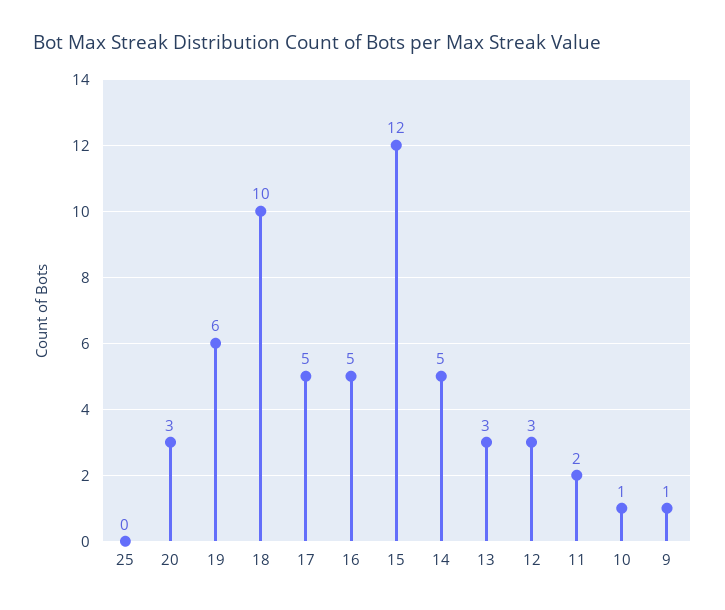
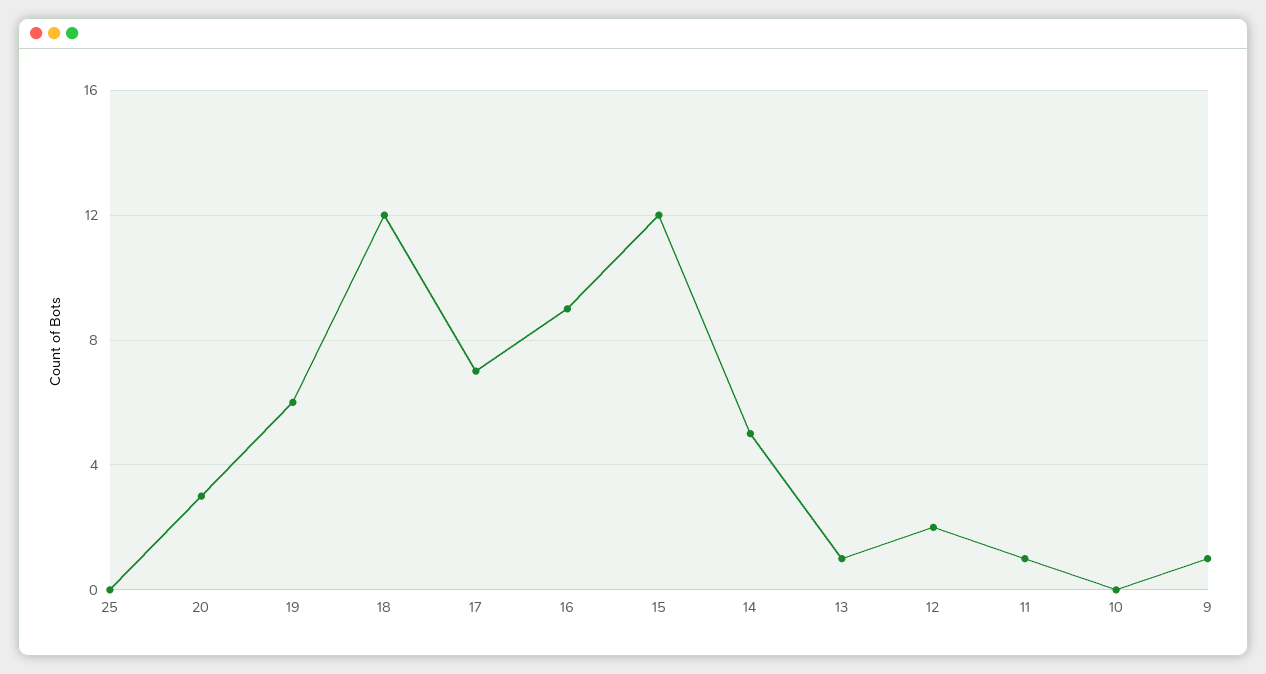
  {
    "25": 0,
    "20": 3,
    "19": 6,
-   "18": 10,
+   "18": 12,
-   "17": 5,
+   "17": 7,
-   "16": 5,
+   "16": 9,
    "15": 12,
    "14": 5,
-   "13": 3,
+   "13": 1,
-   "12": 3,
+   "12": 2,
-   "11": 2,
+   "11": 1,
-   "10": 1,
+   "10": 0,
    "9": 1
  }

